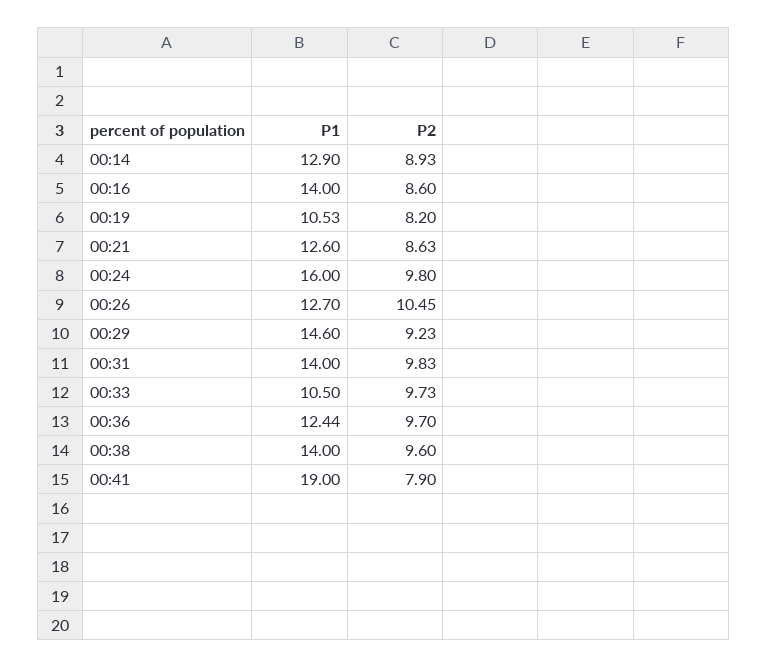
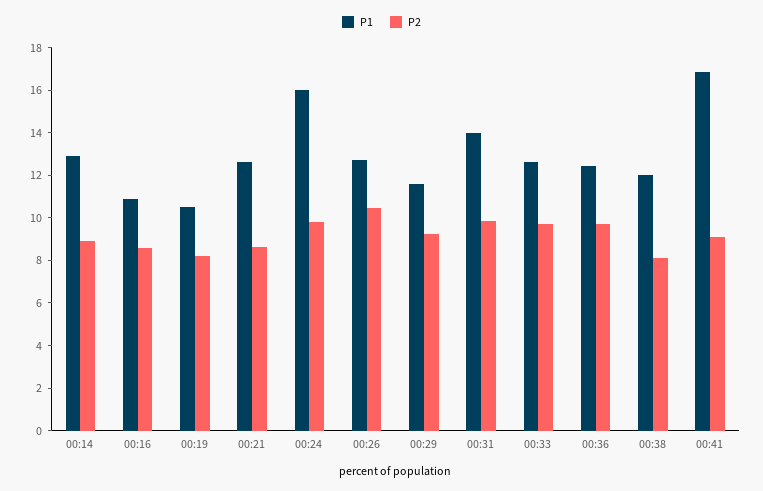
  {
    "P1": {
      "00:14": 12.9,
-     "00:16": 14,
+     "00:16": 11,
      "00:19": 10.53,
      "00:21": 12.6,
      "00:24": 16,
      "00:26": 12.7,
-     "00:29": 14.6,
+     "00:29": 11.5,
      "00:31": 14,
-     "00:33": 10.5,
+     "00:33": 12.5,
      "00:36": 12.44,
-     "00:38": 14,
+     "00:38": 12,
-     "00:41": 19
+     "00:41": 17
    },
    "P2": {
      "00:14": 8.93,
      "00:16": 8.6,
      "00:19": 8.2,
      "00:21": 8.63,
      "00:24": 9.8,
      "00:26": 10.45,
      "00:29": 9.23,
      "00:31": 9.83,
      "00:33": 9.73,
      "00:36": 9.7,
-     "00:38": 9.6,
+     "00:38": 8,
-     "00:41": 7.9
+     "00:41": 9
    }
  }

